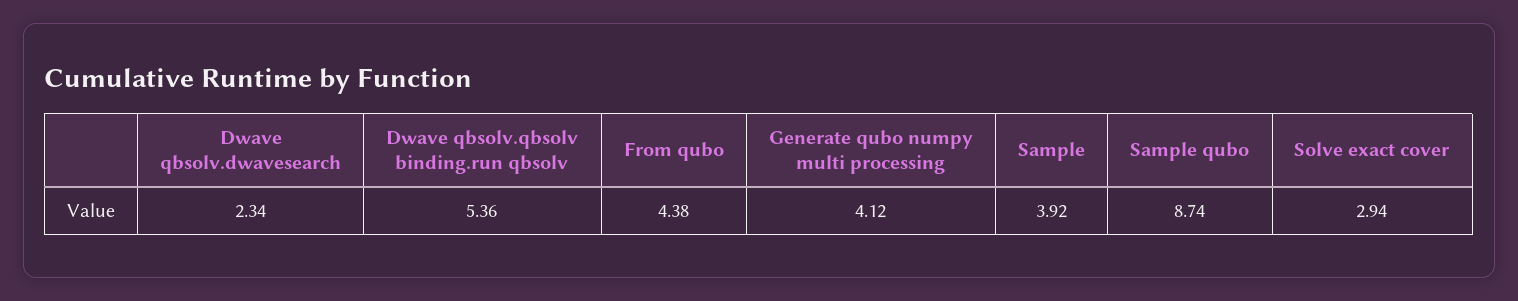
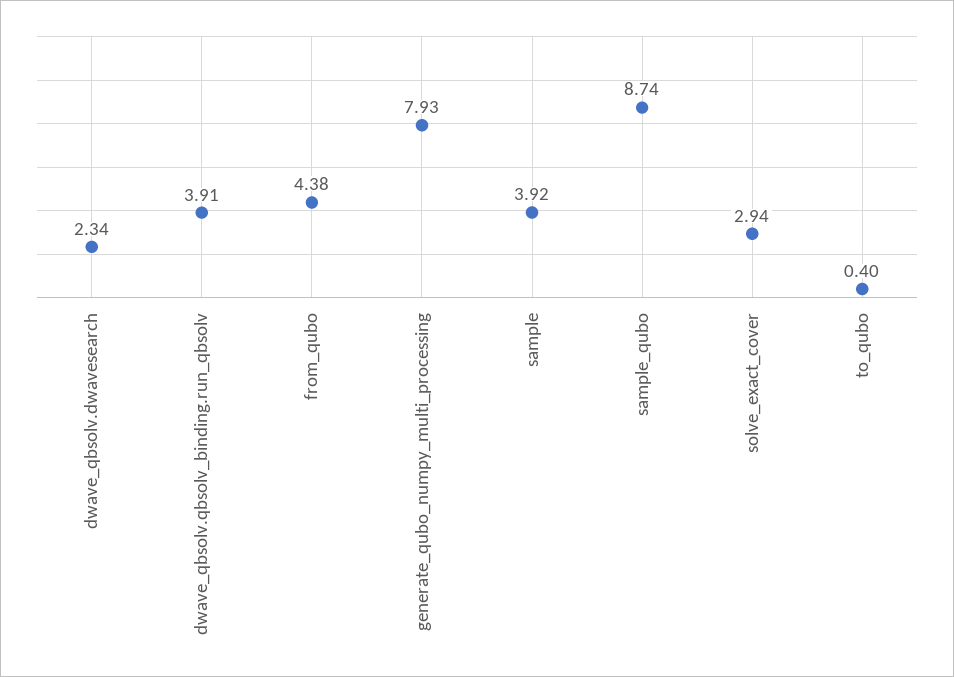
  {
    "Dwave qbsolv.dwavesearch": 2.34,
-   "Dwave qbsolv.qbsolv binding.run qbsolv": 5.36,
+   "Dwave qbsolv.qbsolv binding.run qbsolv": 3.91,
    "From qubo": 4.38,
-   "Generate qubo numpy multi processing": 4.12,
+   "Generate qubo numpy multi processing": 7.93,
    "Sample": 3.92,
    "Sample qubo": 8.74,
-   "Solve exact cover": 2.94
+   "Solve exact cover": 2.94,
+   "to_qubo": 0.4
  }

